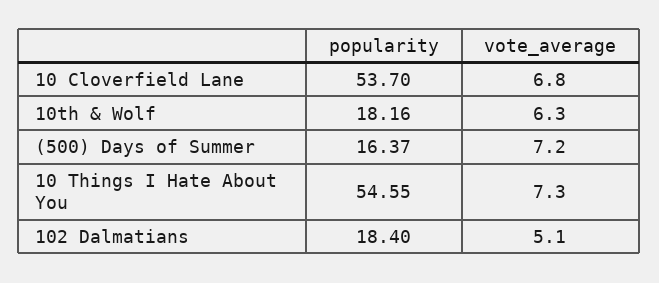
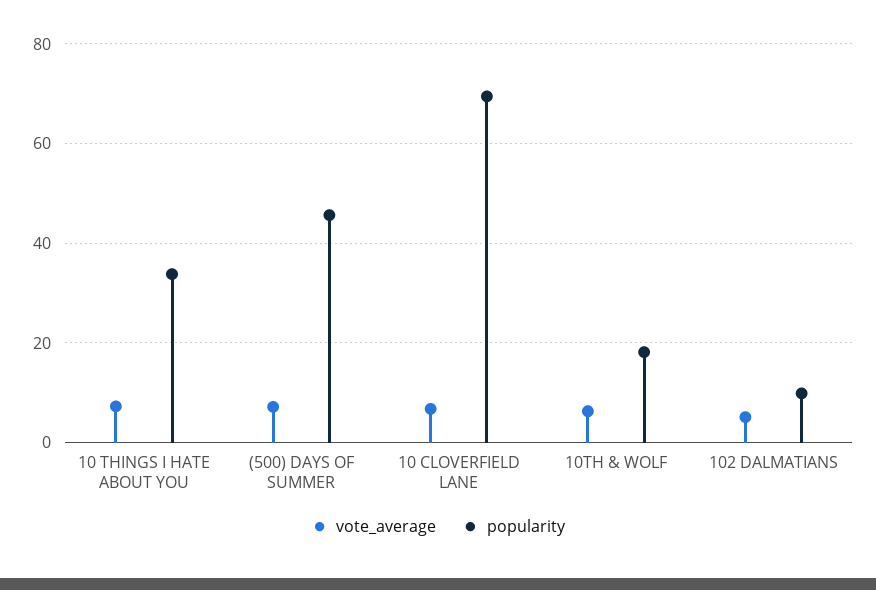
  {
    "popularity": {
-     "10 Cloverfield Lane": 53.7,
+     "10 Cloverfield Lane": 70,
      "10th & Wolf": 18.16,
-     "(500) Days of Summer": 16.37,
+     "(500) Days of Summer": 46,
-     "10 Things I Hate About You": 54.55,
+     "10 Things I Hate About You": 34,
-     "102 Dalmatians": 18.4
+     "102 Dalmatians": 10
    },
    "vote_average": {
      "10 Cloverfield Lane": 6.8,
      "10th & Wolf": 6.3,
      "(500) Days of Summer": 7.2,
      "10 Things I Hate About You": 7.3,
      "102 Dalmatians": 5.1
    }
  }

